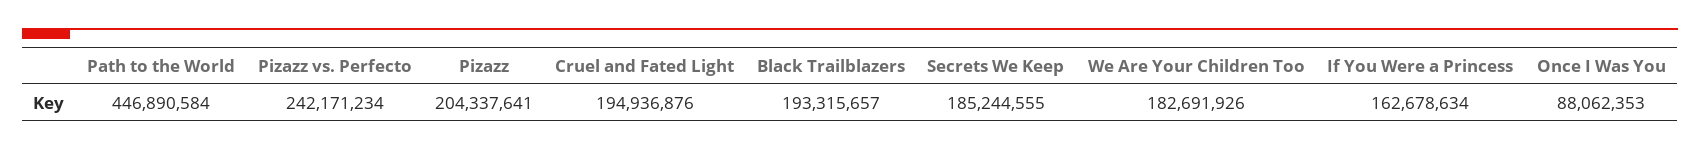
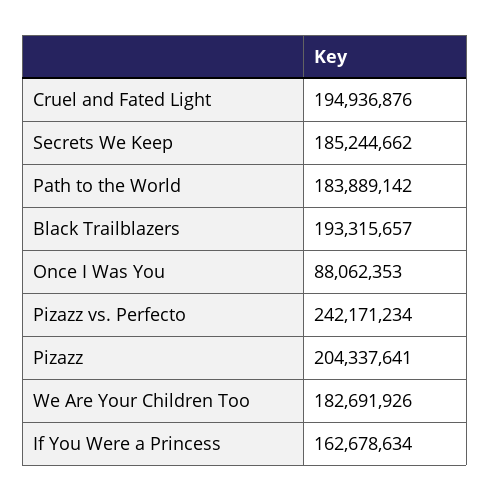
  {
-   "Path to the World": 446890584,
+   "Path to the World": 183889142,
    "Pizazz vs. Perfecto": 242171234,
    "Pizazz": 204337641,
    "Cruel and Fated Light": 194936876,
    "Black Trailblazers": 193315657,
-   "Secrets We Keep": 185244555,
+   "Secrets We Keep": 185244662,
    "We Are Your Children Too": 182691926,
    "If You Were a Princess": 162678634,
    "Once I Was You": 88062353
  }

